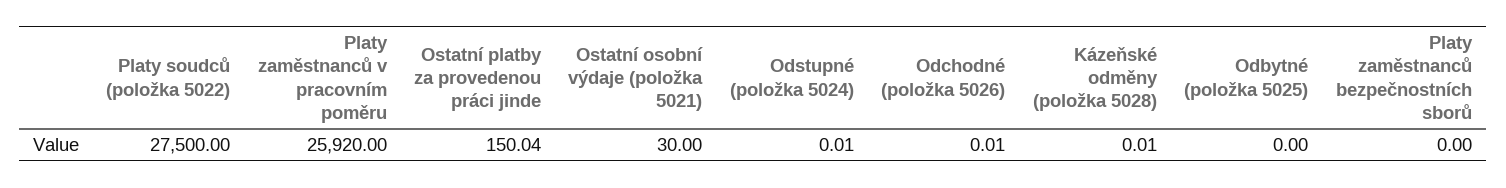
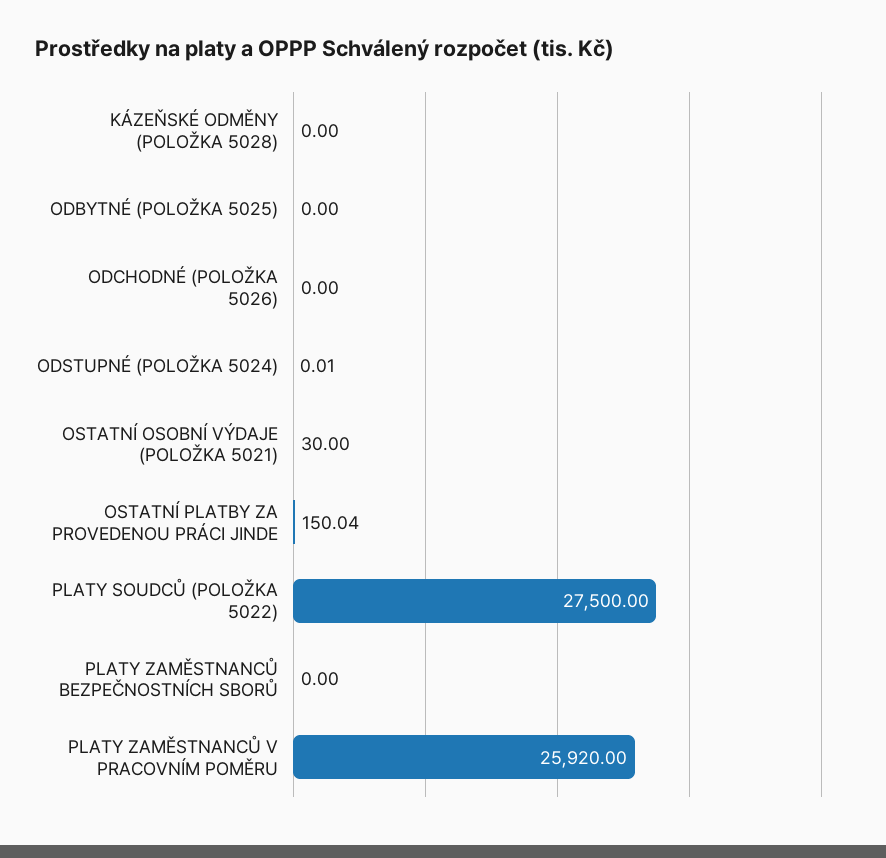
  {
    "Platy soudců (položka 5022)": 27500,
    "Platy zaměstnanců v pracovním poměru": 25920,
    "Ostatní platby za provedenou práci jinde": 150.04,
    "Ostatní osobní výdaje (položka 5021)": 30,
    "Odstupné (položka 5024)": 0.01,
-   "Odchodné (položka 5026)": 0.01,
+   "Odchodné (položka 5026)": 0,
-   "Kázeňské odměny (položka 5028)": 0.01,
+   "Kázeňské odměny (položka 5028)": 0,
    "Odbytné (položka 5025)": 0,
    "Platy zaměstnanců bezpečnostních sborů": 0
  }

